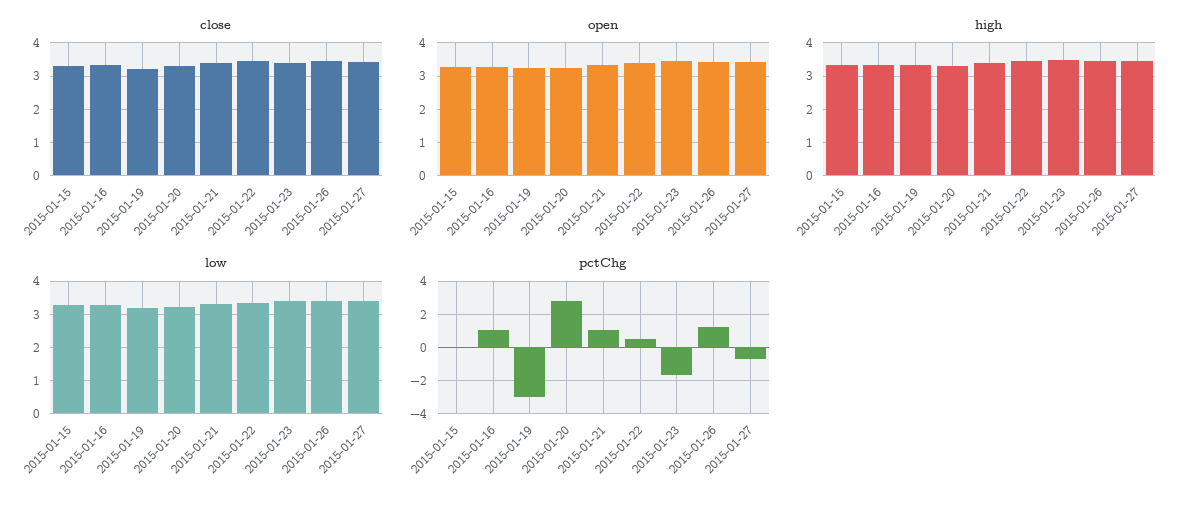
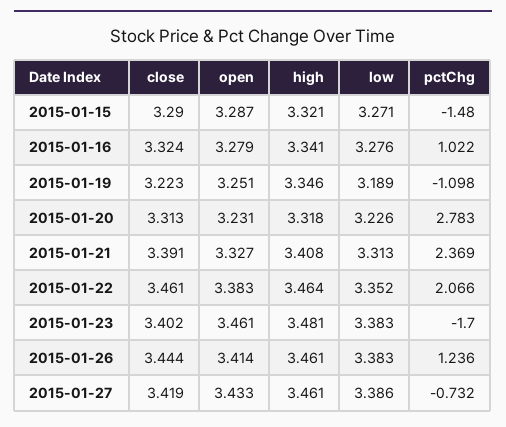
  {
    "close": {
      "2015-01-15": 3.29,
      "2015-01-16": 3.324,
      "2015-01-19": 3.223,
      "2015-01-20": 3.313,
      "2015-01-21": 3.391,
      "2015-01-22": 3.461,
      "2015-01-23": 3.402,
      "2015-01-26": 3.444,
      "2015-01-27": 3.419
    },
    "open": {
      "2015-01-15": 3.287,
      "2015-01-16": 3.279,
      "2015-01-19": 3.251,
      "2015-01-20": 3.231,
      "2015-01-21": 3.327,
      "2015-01-22": 3.383,
      "2015-01-23": 3.461,
      "2015-01-26": 3.414,
      "2015-01-27": 3.433
    },
    "high": {
      "2015-01-15": 3.321,
      "2015-01-16": 3.341,
      "2015-01-19": 3.346,
      "2015-01-20": 3.318,
      "2015-01-21": 3.408,
      "2015-01-22": 3.464,
      "2015-01-23": 3.481,
      "2015-01-26": 3.461,
      "2015-01-27": 3.461
    },
    "low": {
      "2015-01-15": 3.271,
      "2015-01-16": 3.276,
      "2015-01-19": 3.189,
      "2015-01-20": 3.226,
      "2015-01-21": 3.313,
      "2015-01-22": 3.352,
      "2015-01-23": 3.383,
      "2015-01-26": 3.383,
      "2015-01-27": 3.386
    },
    "pctChg": {
-     "2015-01-15": 0,
+     "2015-01-15": -1.48,
      "2015-01-16": 1.022,
-     "2015-01-19": -3,
+     "2015-01-19": -1.098,
      "2015-01-20": 2.783,
-     "2015-01-21": 1,
+     "2015-01-21": 2.369,
-     "2015-01-22": 0.5,
+     "2015-01-22": 2.066,
      "2015-01-23": -1.7,
      "2015-01-26": 1.236,
      "2015-01-27": -0.732
    }
  }

